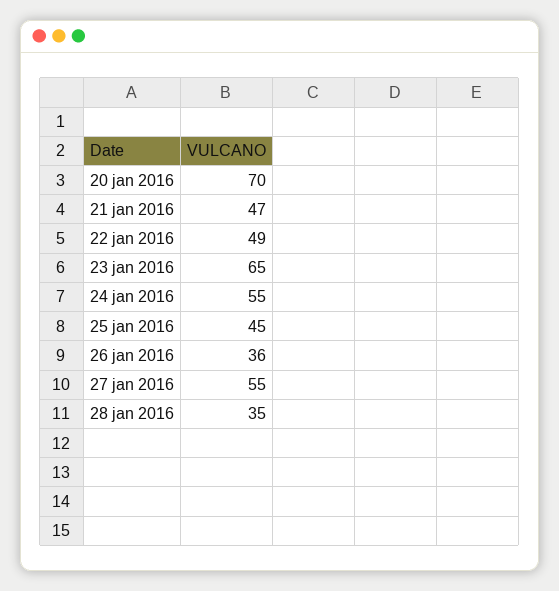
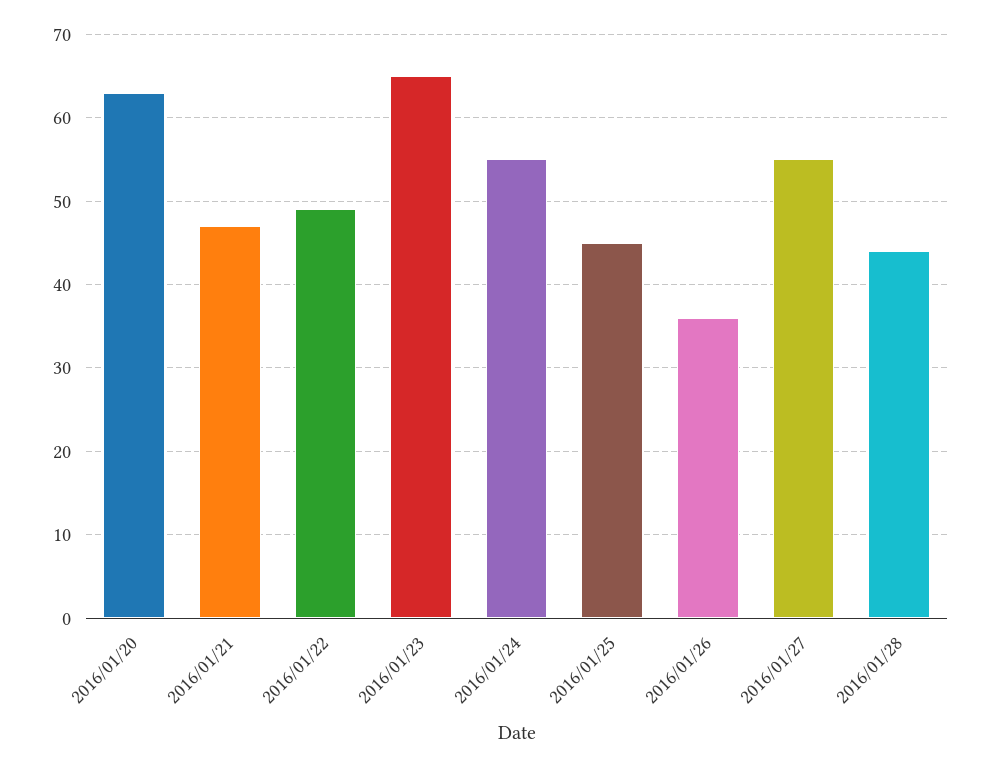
  {
-   "20 jan 2016": 70,
+   "20 jan 2016": 63,
    "21 jan 2016": 47,
    "22 jan 2016": 49,
    "23 jan 2016": 65,
    "24 jan 2016": 55,
    "25 jan 2016": 45,
    "26 jan 2016": 36,
    "27 jan 2016": 55,
-   "28 jan 2016": 35
+   "28 jan 2016": 44
  }

